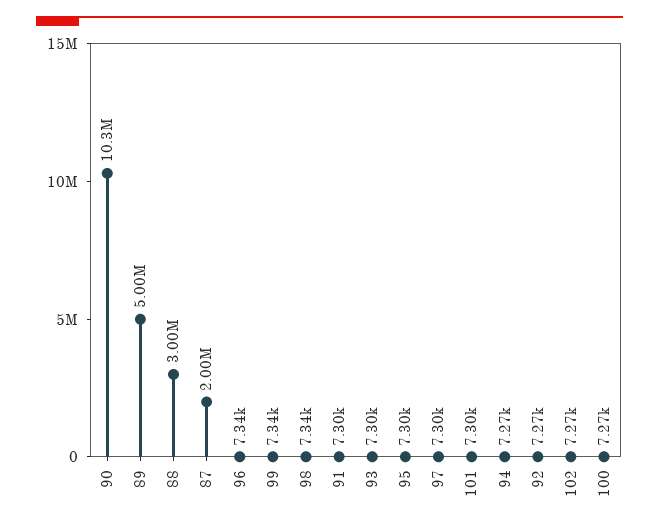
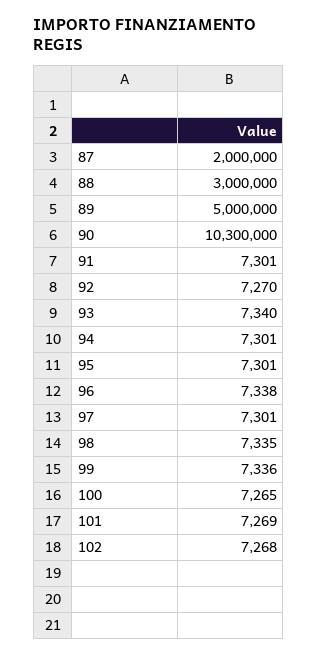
  {
    "90": 10300000,
    "89": 5000000,
    "88": 3000000,
    "87": 2000000,
    "96": 7338,
    "99": 7336,
    "98": 7335,
    "91": 7301,
-   "93": 7300,
+   "93": 7340,
    "95": 7301,
    "97": 7301,
-   "101": 7300,
+   "101": 7269,
-   "94": 7270,
+   "94": 7301,
    "92": 7270,
    "102": 7268,
    "100": 7265
  }

